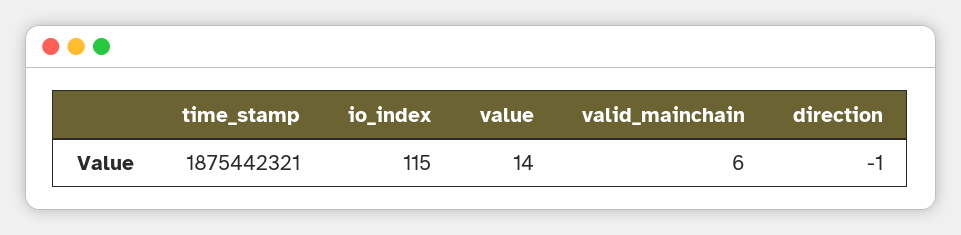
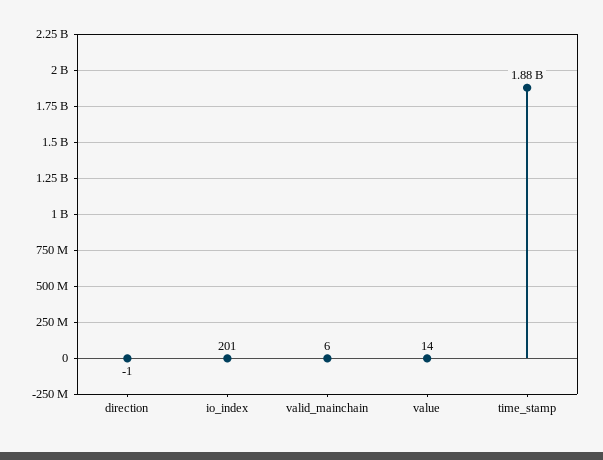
  {
    "time_stamp": 1875442321,
-   "io_index": 115,
+   "io_index": 201,
    "value": 14,
    "valid_mainchain": 6,
    "direction": -1
  }

